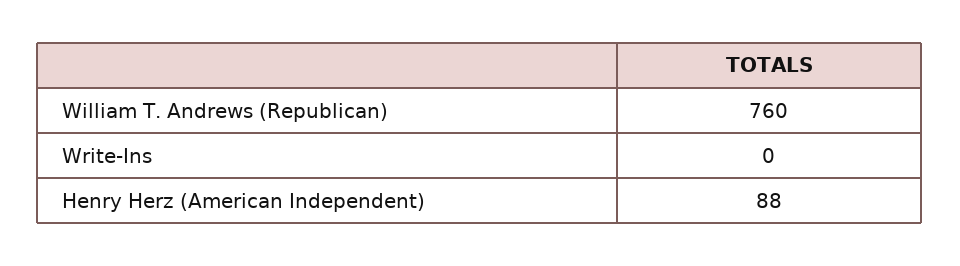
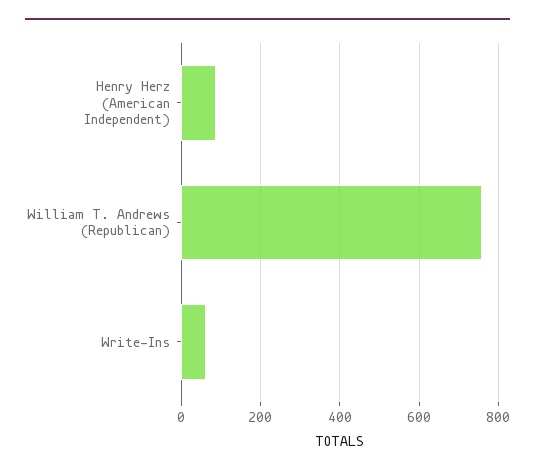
  {
    "William T. Andrews (Republican)": 760,
-   "Write-Ins": 0,
+   "Write-Ins": 60,
    "Henry Herz (American Independent)": 88
  }

